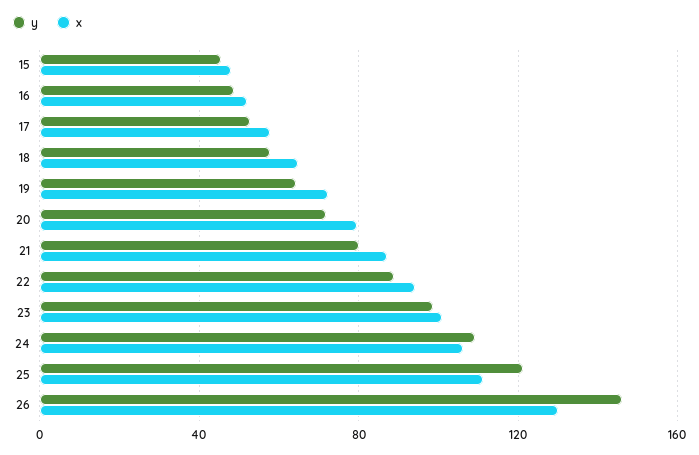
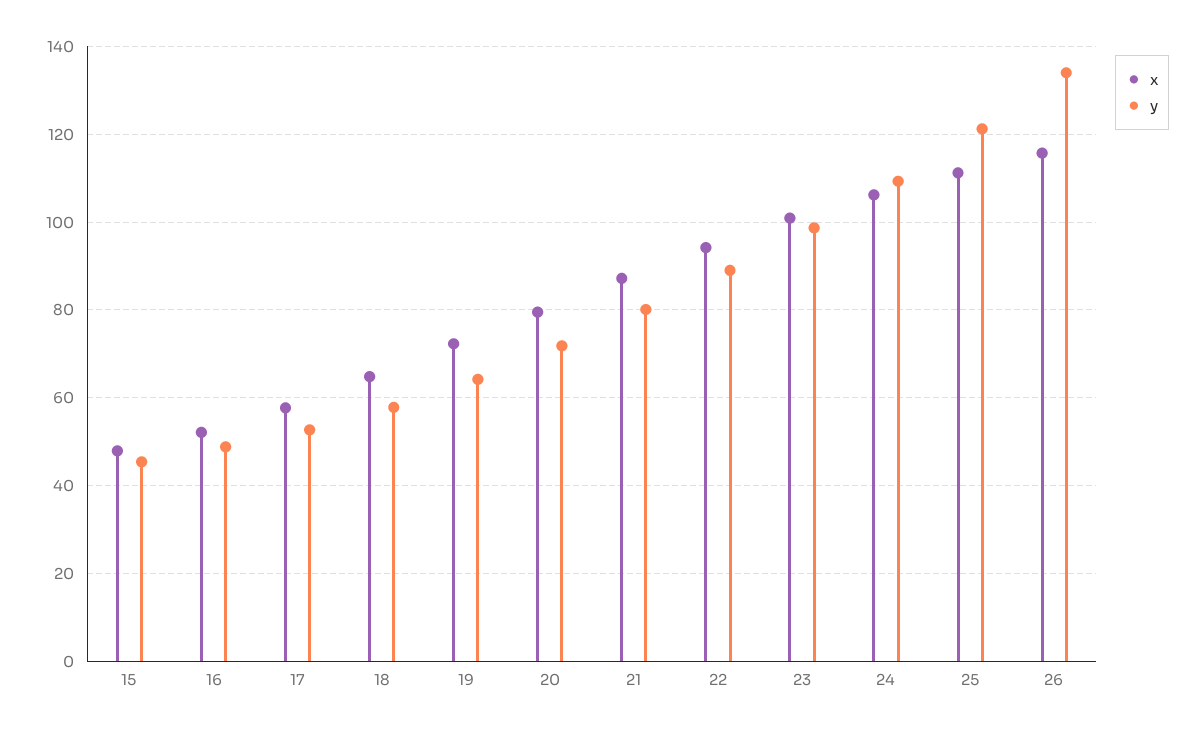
  {
    "y": {
      "15": 46,
      "16": 48,
      "17": 52,
      "18": 58,
      "19": 64,
      "20": 72,
      "21": 80,
      "22": 90,
      "23": 98,
      "24": 110,
      "25": 122,
-     "26": 145
+     "26": 134
    },
    "x": {
      "15": 48,
      "16": 52,
      "17": 58,
      "18": 64,
      "19": 72,
      "20": 80,
      "21": 88,
      "22": 94,
      "23": 100,
      "24": 106,
      "25": 112,
-     "26": 130
+     "26": 116
    }
  }

